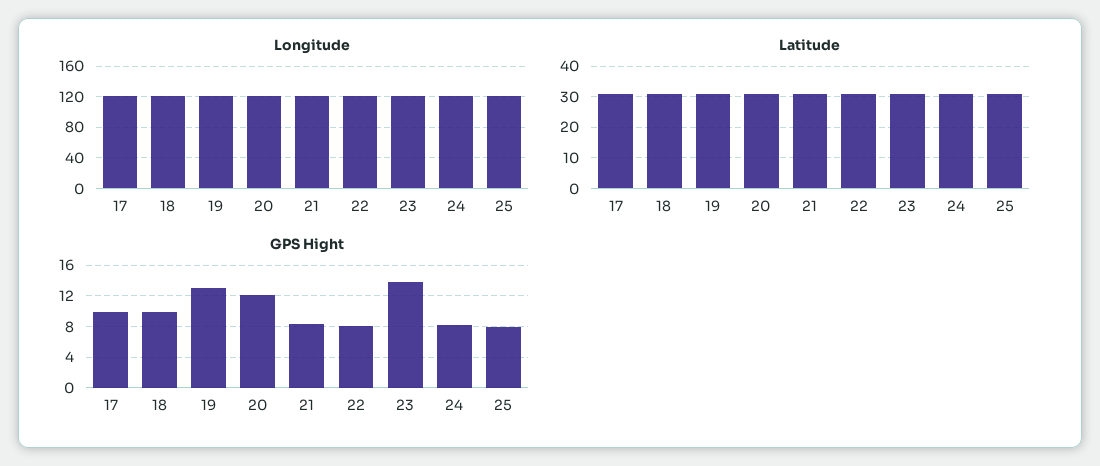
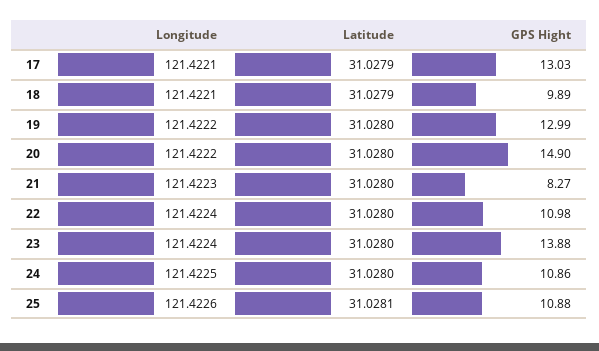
  {
    "Longitude": {
      "17": 121.4221,
      "18": 121.4221,
      "19": 121.4222,
      "20": 121.4222,
      "21": 121.4223,
      "22": 121.4224,
      "23": 121.4224,
      "24": 121.4225,
      "25": 121.4226
    },
    "Latitude": {
      "17": 31.0279,
      "18": 31.0279,
      "19": 31.028,
      "20": 31.028,
      "21": 31.028,
      "22": 31.028,
      "23": 31.028,
      "24": 31.028,
      "25": 31.0281
    },
    "GPS Hight": {
-     "17": 10,
+     "17": 13.03,
      "18": 9.89,
      "19": 12.99,
-     "20": 12,
+     "20": 14.9,
      "21": 8.27,
-     "22": 8,
+     "22": 10.98,
      "23": 13.88,
-     "24": 8,
+     "24": 10.86,
-     "25": 8
+     "25": 10.88
    }
  }

